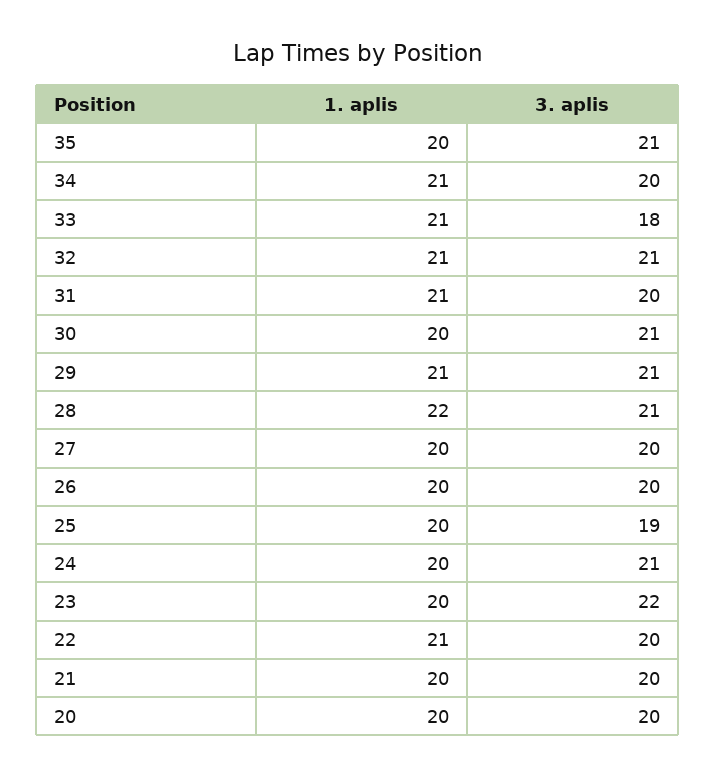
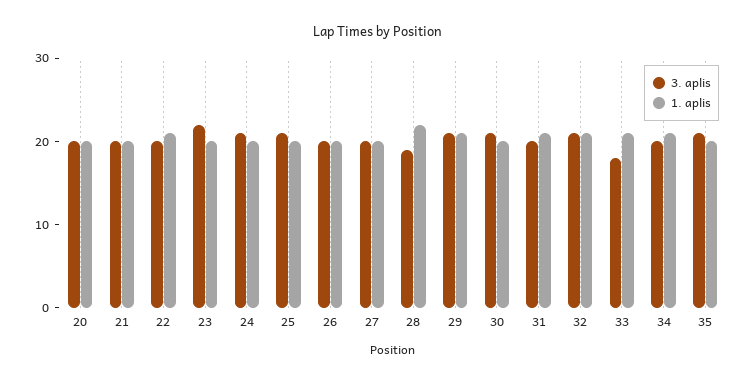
  {
    "1. aplis": {
      "35": 20,
      "34": 21,
      "33": 21,
      "32": 21,
      "31": 21,
      "30": 20,
      "29": 21,
      "28": 22,
      "27": 20,
      "26": 20,
      "25": 20,
      "24": 20,
      "23": 20,
      "22": 21,
      "21": 20,
      "20": 20
    },
    "3. aplis": {
      "35": 21,
      "34": 20,
      "33": 18,
      "32": 21,
      "31": 20,
      "30": 21,
      "29": 21,
-     "28": 21,
+     "28": 19,
      "27": 20,
      "26": 20,
-     "25": 19,
+     "25": 21,
      "24": 21,
      "23": 22,
      "22": 20,
      "21": 20,
      "20": 20
    }
  }

